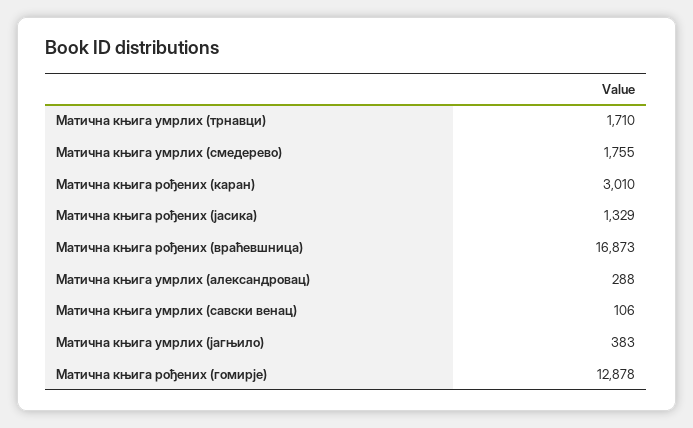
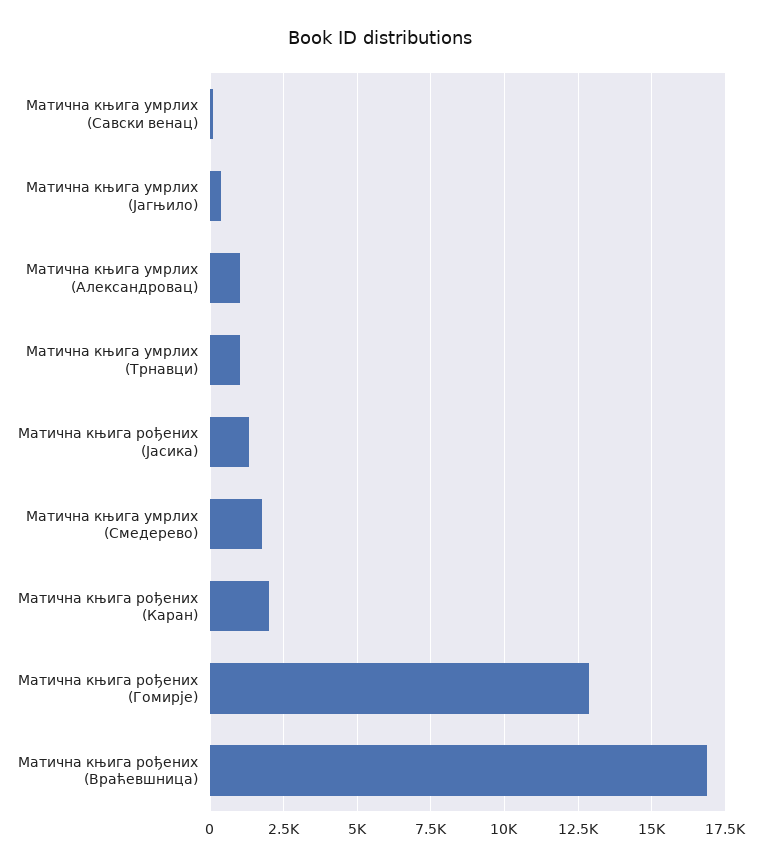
  {
-   "Матична књига умрлих (трнавци)": 1710,
+   "Матична књига умрлих (трнавци)": 1000,
    "Матична књига умрлих (смедерево)": 1755,
-   "Матична књига рођених (каран)": 3010,
+   "Матична књига рођених (каран)": 2000,
    "Матична књига рођених (јасика)": 1329,
    "Матична књига рођених (враћевшница)": 16873,
-   "Матична књига умрлих (александровац)": 288,
+   "Матична књига умрлих (александровац)": 1000,
    "Матична књига умрлих (савски венац)": 106,
    "Матична књига умрлих (јагњило)": 383,
    "Матична књига рођених (гомирје)": 12878
  }

